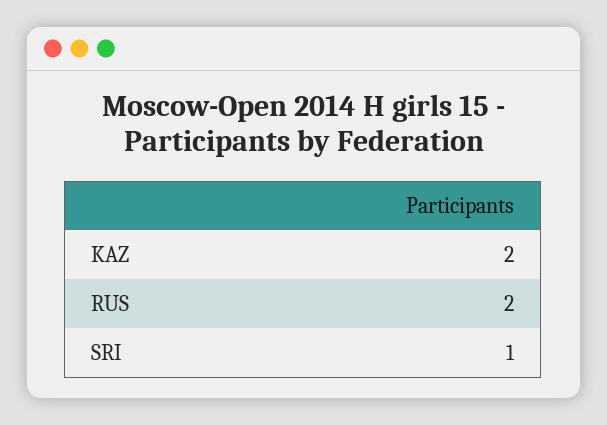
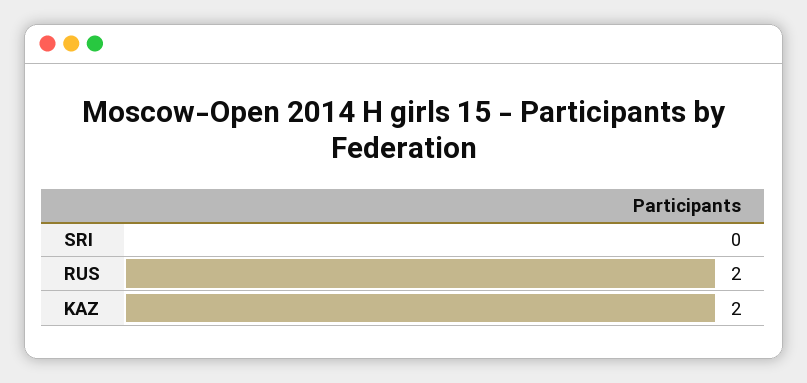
  {
    "KAZ": 2,
    "RUS": 2,
-   "SRI": 1
+   "SRI": 0
  }

